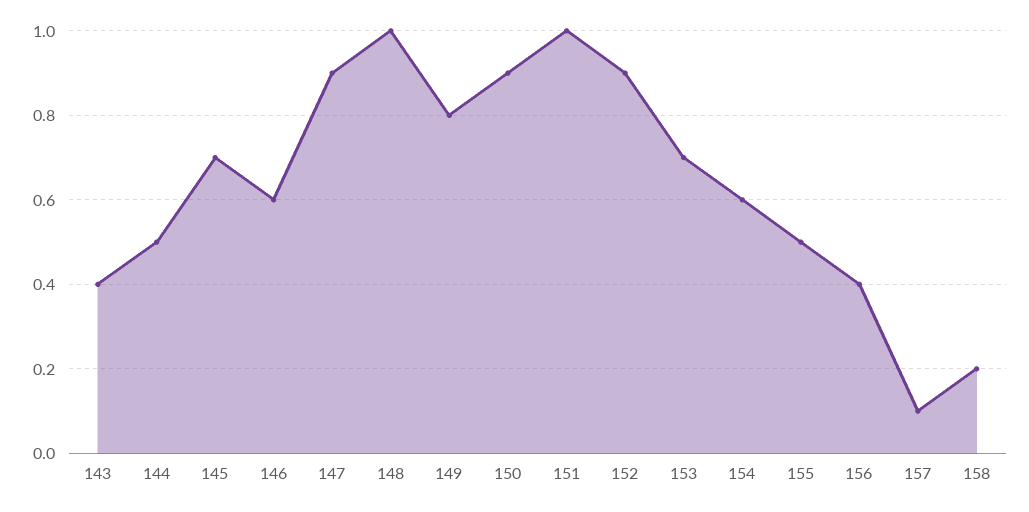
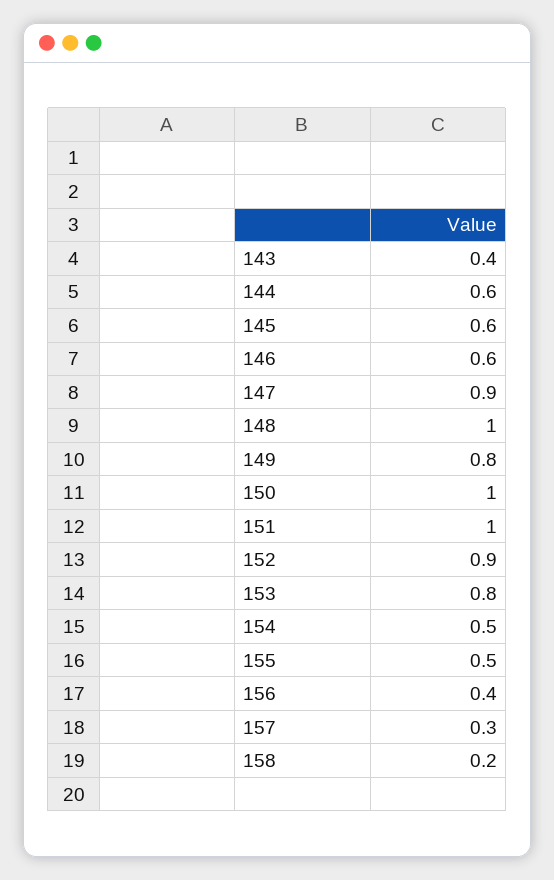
  {
    "143": 0.4,
-   "144": 0.5,
+   "144": 0.6,
-   "145": 0.7,
+   "145": 0.6,
    "146": 0.6,
    "147": 0.9,
    "148": 1,
    "149": 0.8,
-   "150": 0.9,
+   "150": 1,
    "151": 1,
    "152": 0.9,
-   "153": 0.7,
+   "153": 0.8,
-   "154": 0.6,
+   "154": 0.5,
    "155": 0.5,
    "156": 0.4,
-   "157": 0.1,
+   "157": 0.3,
    "158": 0.2
  }

